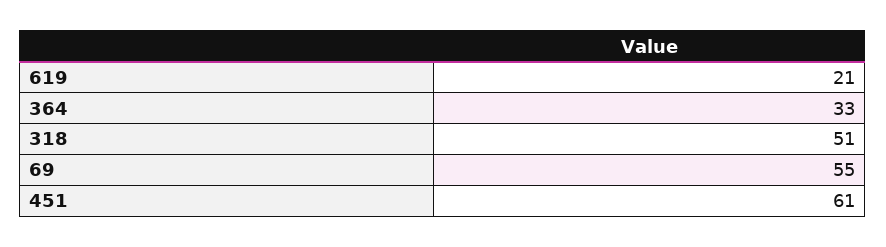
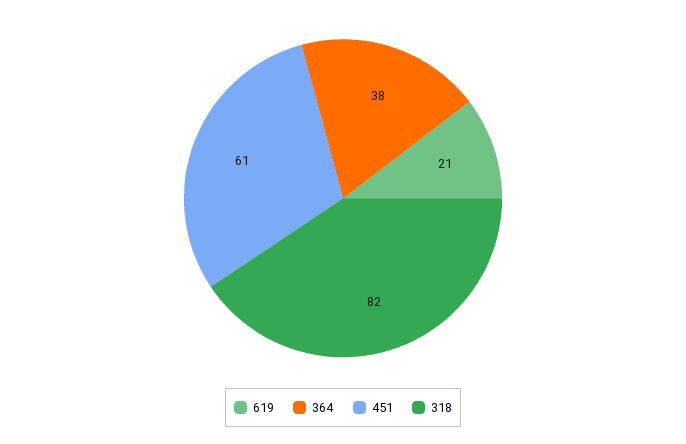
  {
    "619": 21,
-   "364": 33,
+   "364": 38,
-   "318": 51,
+   "318": 82,
-   "69": 55,
    "451": 61
  }

